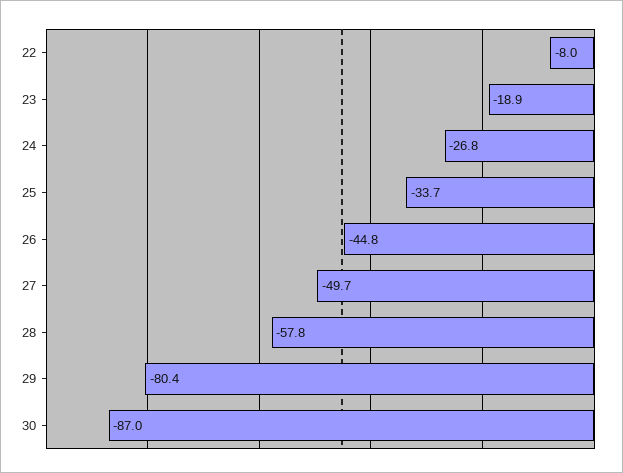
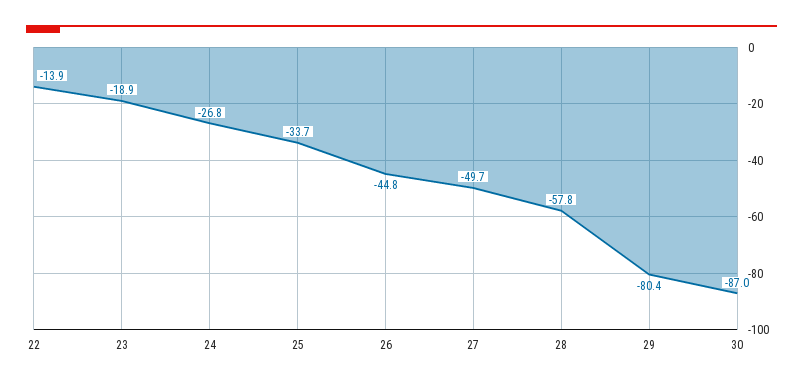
  {
-   "22": -8,
+   "22": -13.9,
    "23": -18.9,
    "24": -26.8,
    "25": -33.7,
    "26": -44.8,
    "27": -49.7,
    "28": -57.8,
    "29": -80.4,
    "30": -87
  }

